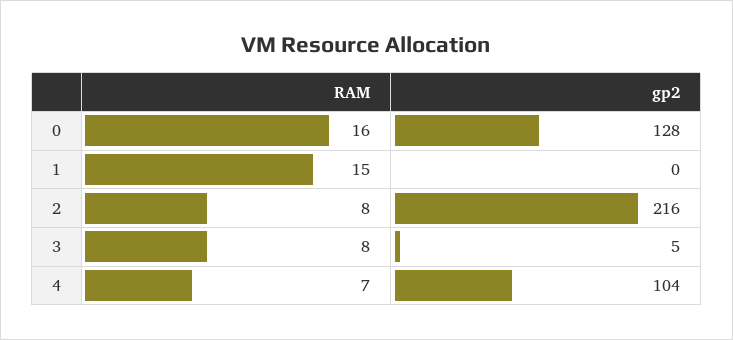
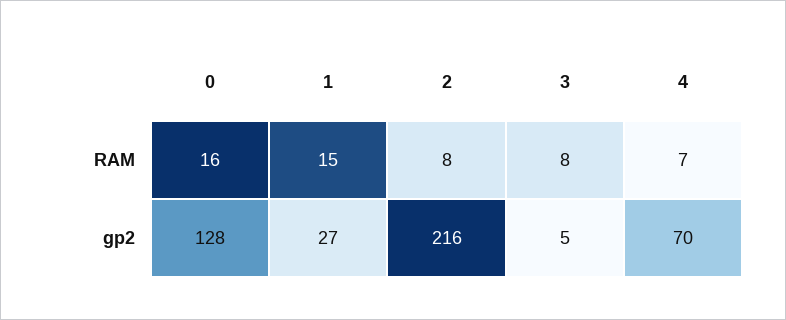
  {
    "RAM": {
      "0": 16,
      "1": 15,
      "2": 8,
      "3": 8,
      "4": 7
    },
    "gp2": {
      "0": 128,
-     "1": 0,
+     "1": 27,
      "2": 216,
      "3": 5,
-     "4": 104
+     "4": 70
    }
  }

